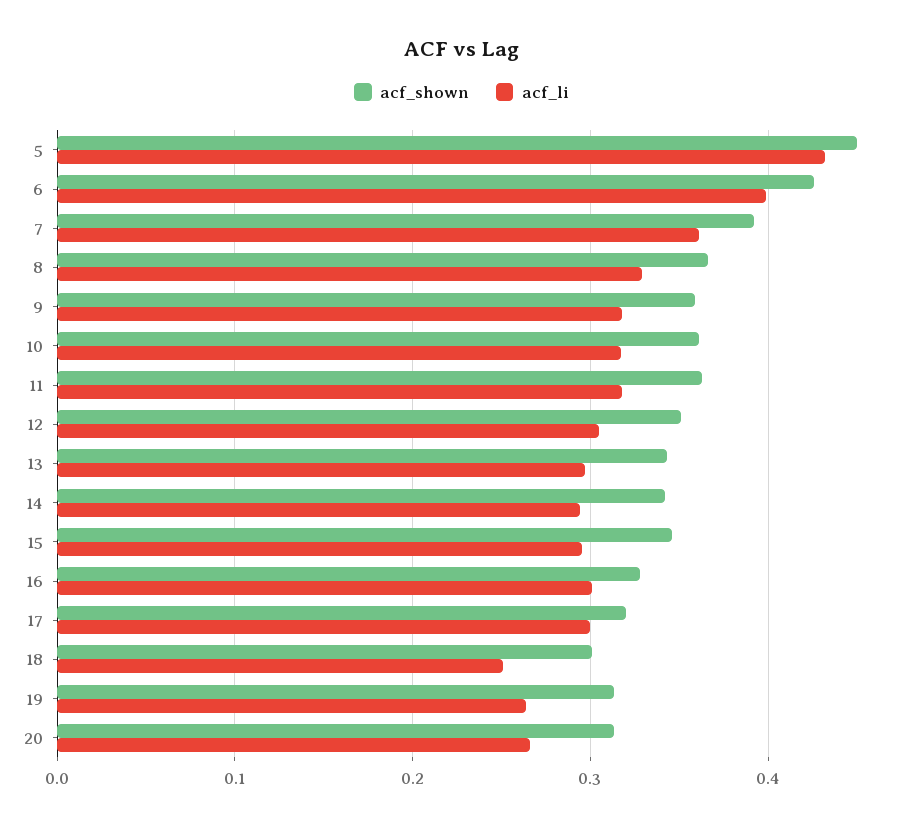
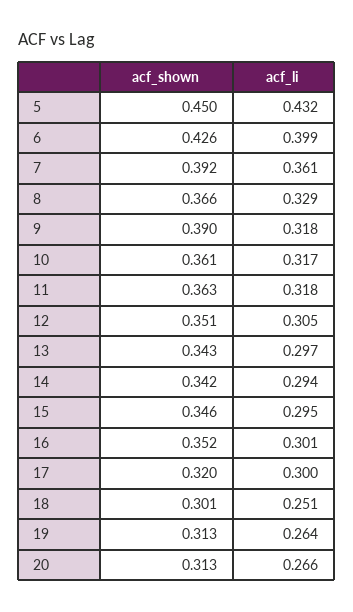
  {
    "acf_shown": {
      "5": 0.45,
      "6": 0.426,
      "7": 0.392,
      "8": 0.366,
-     "9": 0.36,
+     "9": 0.39,
      "10": 0.361,
      "11": 0.363,
      "12": 0.351,
      "13": 0.343,
      "14": 0.342,
      "15": 0.346,
-     "16": 0.33,
+     "16": 0.352,
      "17": 0.32,
      "18": 0.301,
      "19": 0.313,
      "20": 0.313
    },
    "acf_li": {
      "5": 0.432,
      "6": 0.399,
      "7": 0.361,
      "8": 0.329,
      "9": 0.318,
      "10": 0.317,
      "11": 0.318,
      "12": 0.305,
      "13": 0.297,
      "14": 0.294,
      "15": 0.295,
      "16": 0.301,
      "17": 0.3,
      "18": 0.251,
      "19": 0.264,
      "20": 0.266
    }
  }

